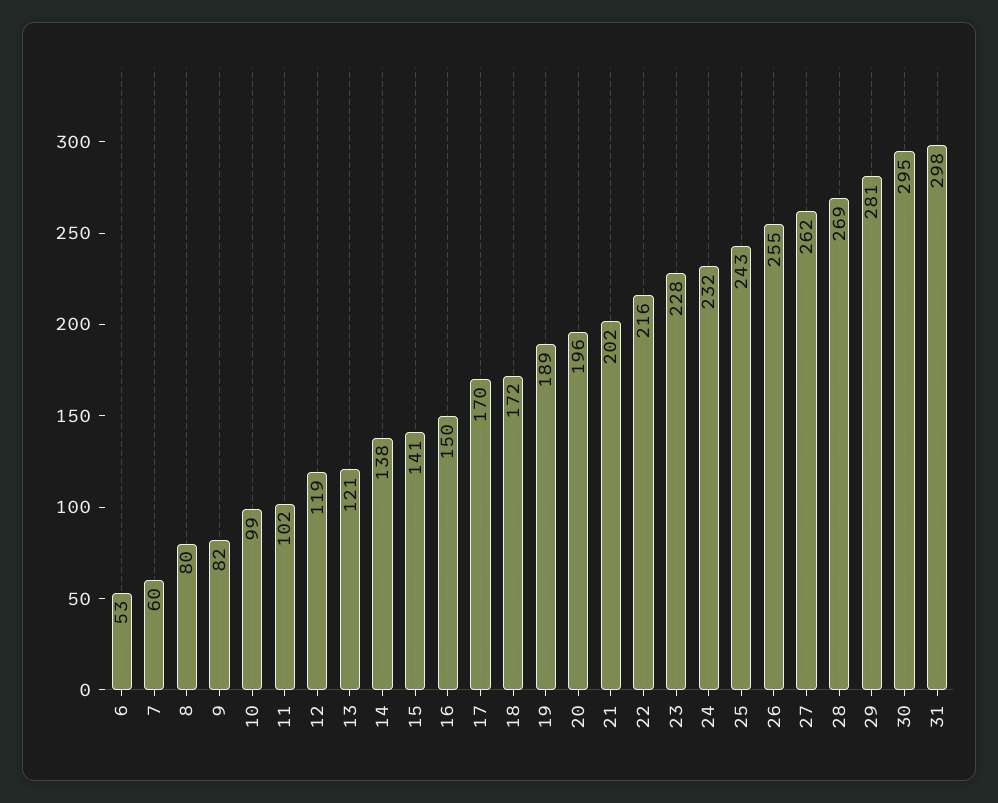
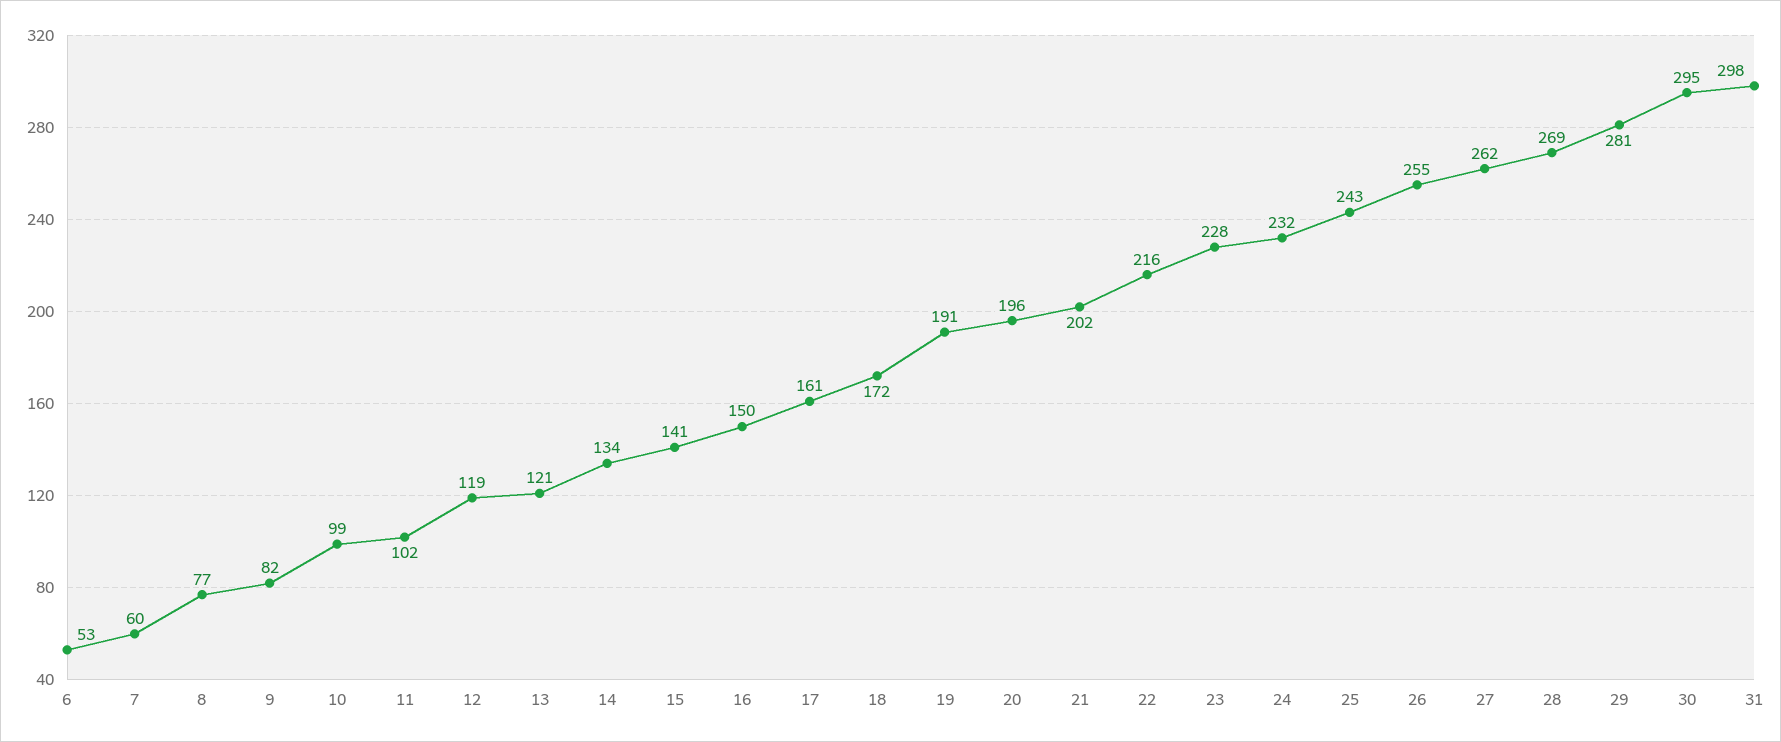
  {
    "6": 53,
    "7": 60,
-   "8": 80,
+   "8": 77,
    "9": 82,
    "10": 99,
    "11": 102,
    "12": 119,
    "13": 121,
-   "14": 138,
+   "14": 134,
    "15": 141,
    "16": 150,
-   "17": 170,
+   "17": 161,
    "18": 172,
-   "19": 189,
+   "19": 191,
    "20": 196,
    "21": 202,
    "22": 216,
    "23": 228,
    "24": 232,
    "25": 243,
    "26": 255,
    "27": 262,
    "28": 269,
    "29": 281,
    "30": 295,
    "31": 298
  }

